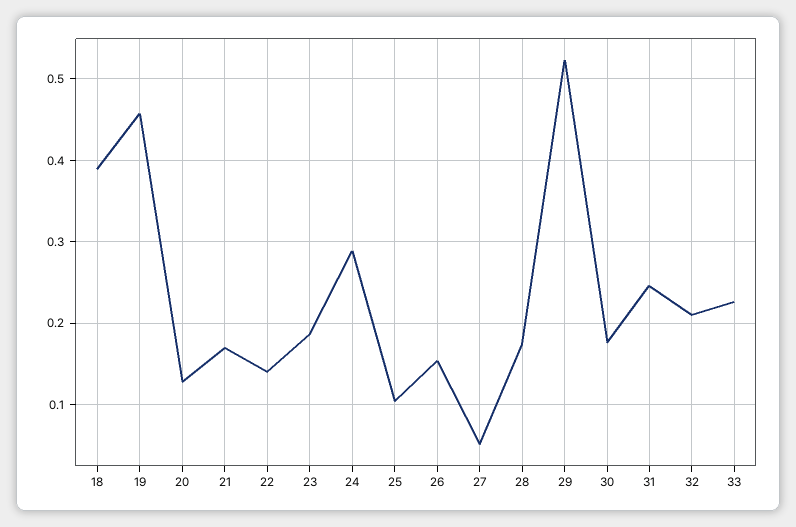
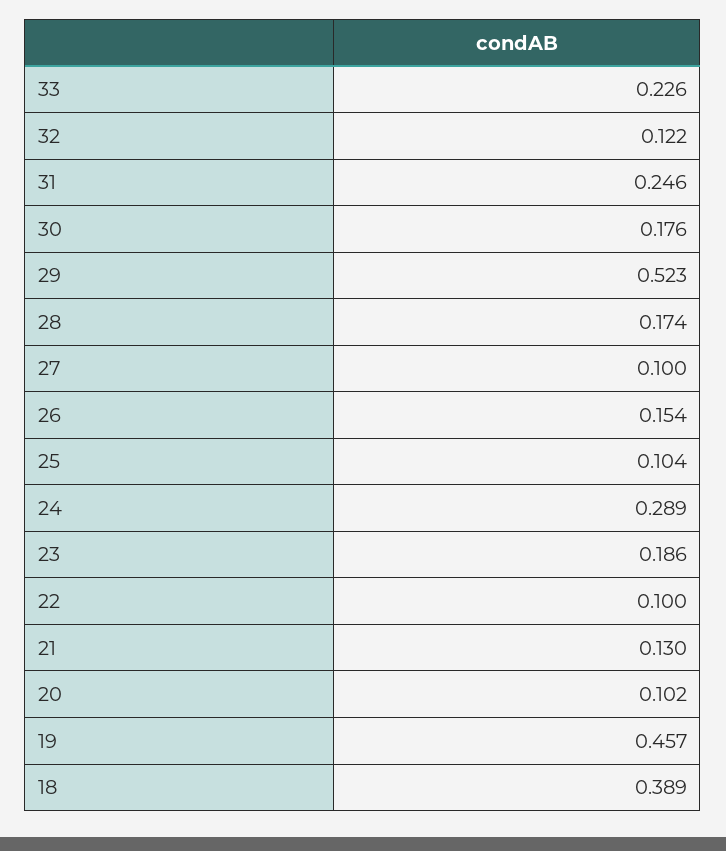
  {
    "18": 0.389,
    "19": 0.457,
-   "20": 0.13,
+   "20": 0.102,
-   "21": 0.17,
+   "21": 0.13,
-   "22": 0.14,
+   "22": 0.1,
    "23": 0.186,
    "24": 0.289,
    "25": 0.104,
    "26": 0.154,
-   "27": 0.05,
+   "27": 0.1,
    "28": 0.174,
    "29": 0.523,
    "30": 0.176,
    "31": 0.246,
-   "32": 0.21,
+   "32": 0.122,
    "33": 0.226
  }

